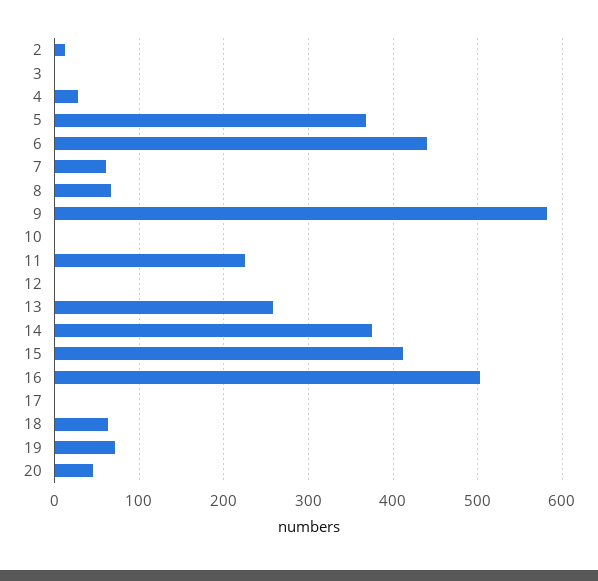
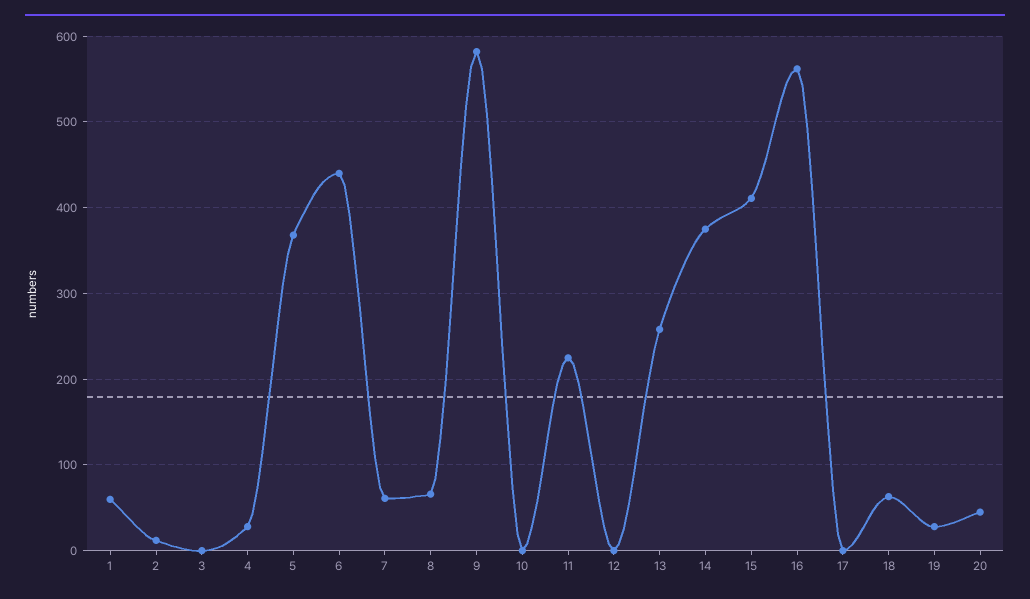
  {
    "2": 10,
    "3": 0,
    "4": 30,
    "5": 370,
    "6": 440,
    "7": 60,
    "8": 70,
    "9": 580,
    "10": 0,
    "11": 230,
    "12": 0,
    "13": 260,
    "14": 380,
    "15": 410,
-   "16": 500,
+   "16": 560,
    "17": 0,
    "18": 60,
-   "19": 70,
+   "19": 30,
-   "20": 50
+   "20": 50,
+   "1": 60
  }

